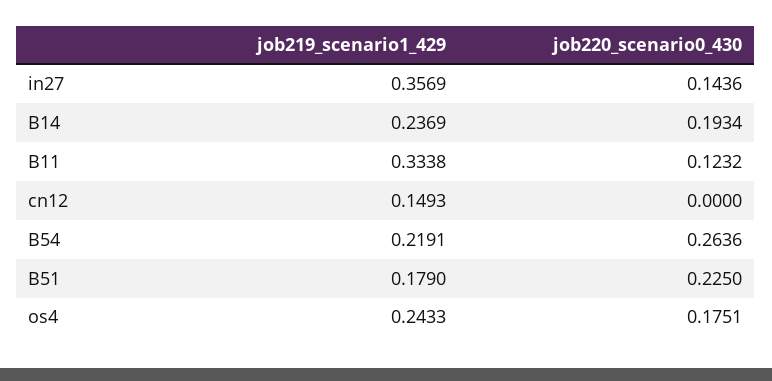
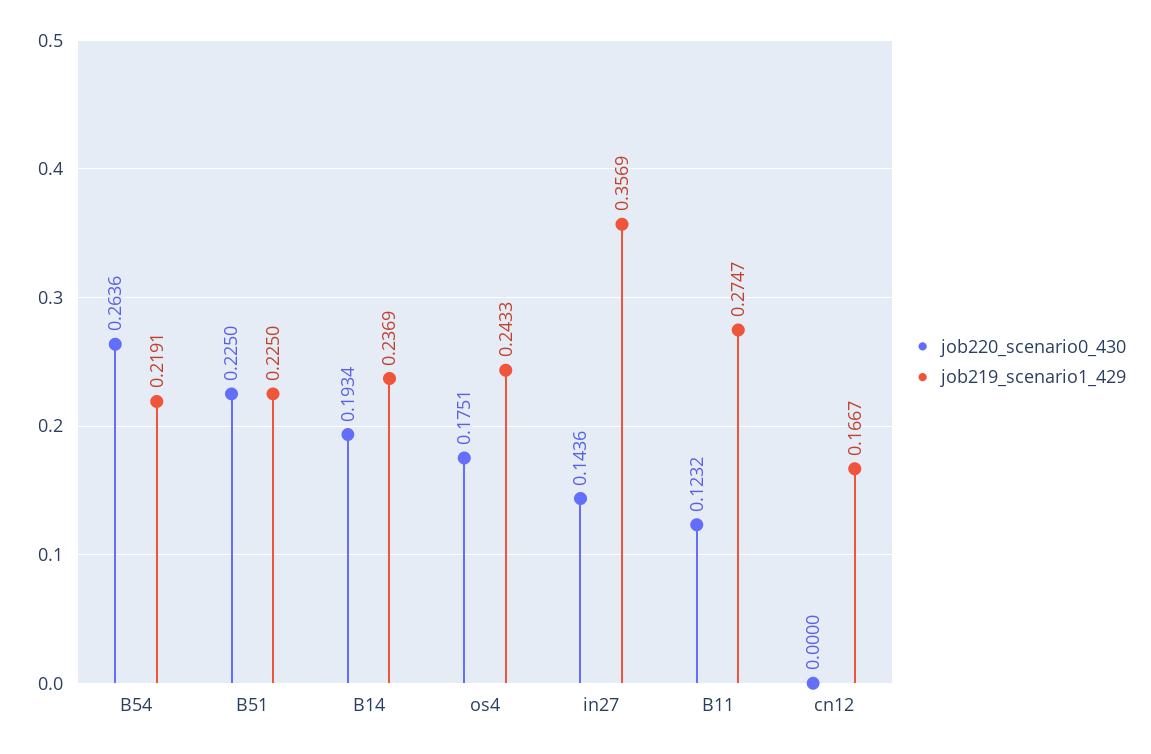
  {
    "job219_scenario1_429": {
      "in27": 0.3569,
      "B14": 0.2369,
-     "B11": 0.3338,
+     "B11": 0.2747,
-     "cn12": 0.1493,
+     "cn12": 0.1667,
      "B54": 0.2191,
-     "B51": 0.179,
+     "B51": 0.225,
      "os4": 0.2433
    },
    "job220_scenario0_430": {
      "in27": 0.1436,
      "B14": 0.1934,
      "B11": 0.1232,
      "cn12": 0,
      "B54": 0.2636,
      "B51": 0.225,
      "os4": 0.1751
    }
  }

